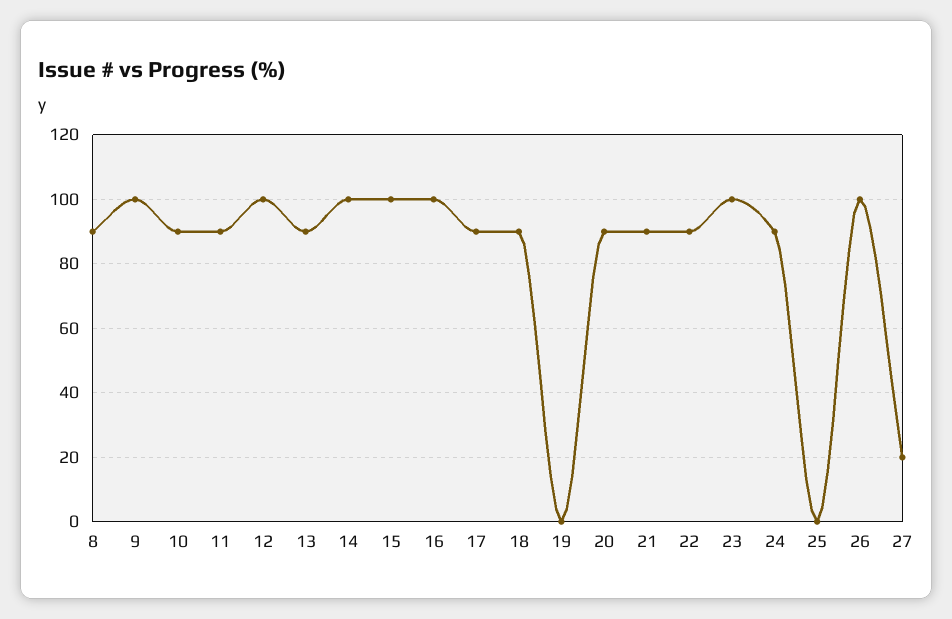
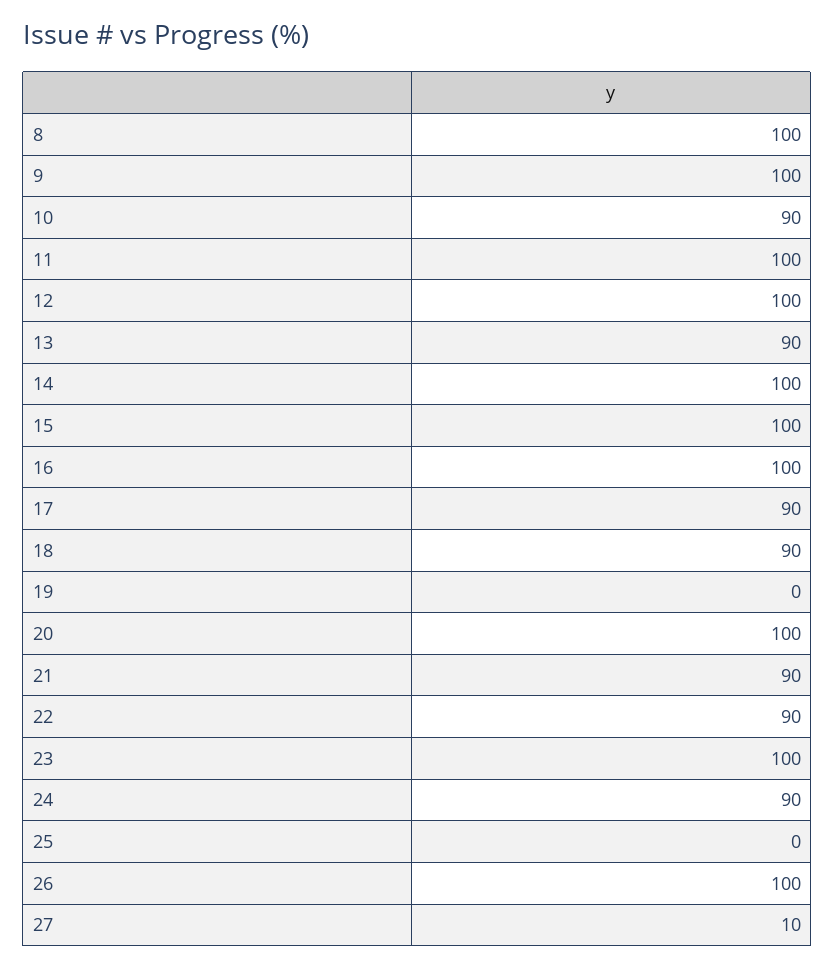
  {
-   "8": 90,
+   "8": 100,
    "9": 100,
    "10": 90,
-   "11": 90,
+   "11": 100,
    "12": 100,
    "13": 90,
    "14": 100,
    "15": 100,
    "16": 100,
    "17": 90,
    "18": 90,
    "19": 0,
-   "20": 90,
+   "20": 100,
    "21": 90,
    "22": 90,
    "23": 100,
    "24": 90,
    "25": 0,
    "26": 100,
-   "27": 20
+   "27": 10
  }

